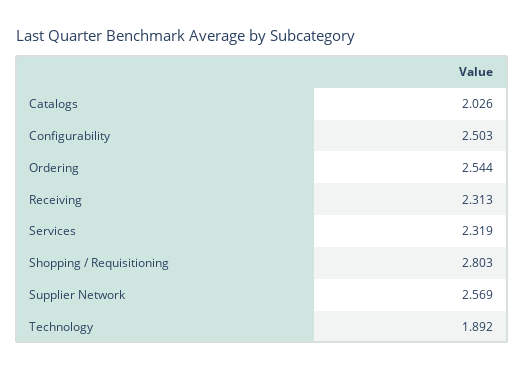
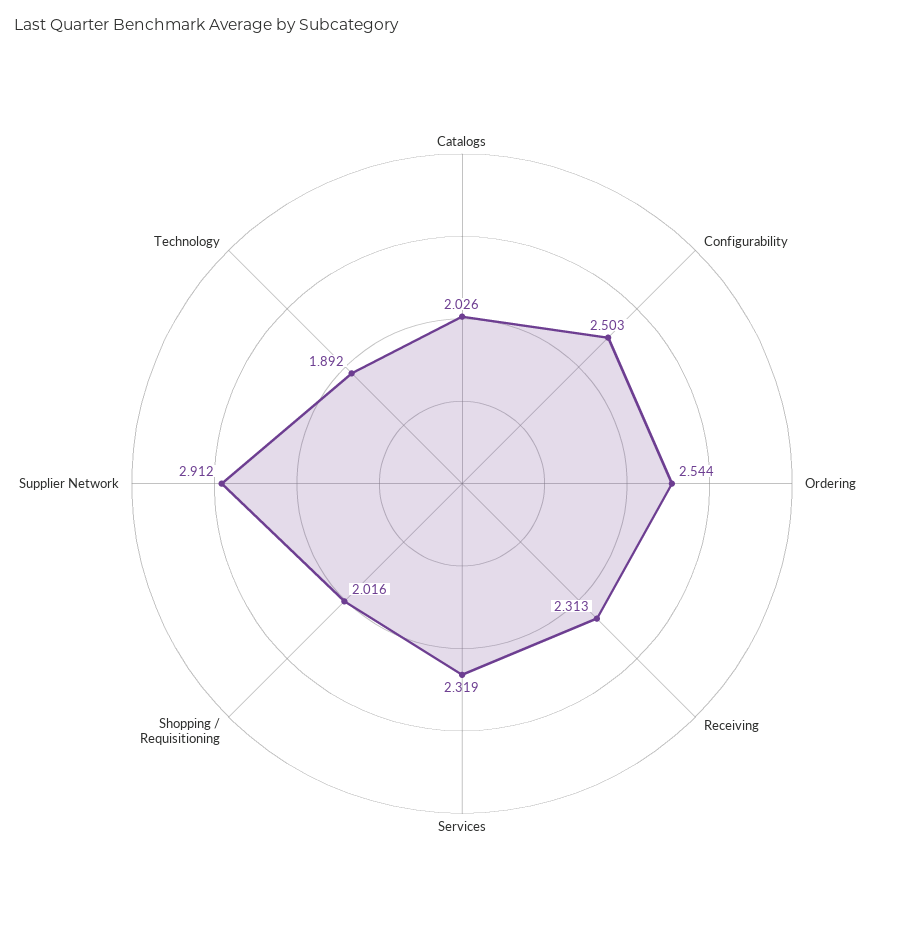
  {
    "Catalogs": 2.026,
    "Configurability": 2.503,
    "Ordering": 2.544,
    "Receiving": 2.313,
    "Services": 2.319,
-   "Shopping / Requisitioning": 2.803,
+   "Shopping / Requisitioning": 2.016,
-   "Supplier Network": 2.569,
+   "Supplier Network": 2.912,
    "Technology": 1.892
  }

